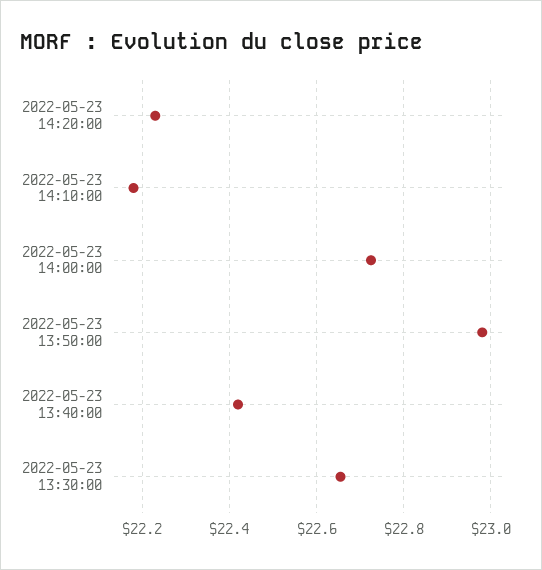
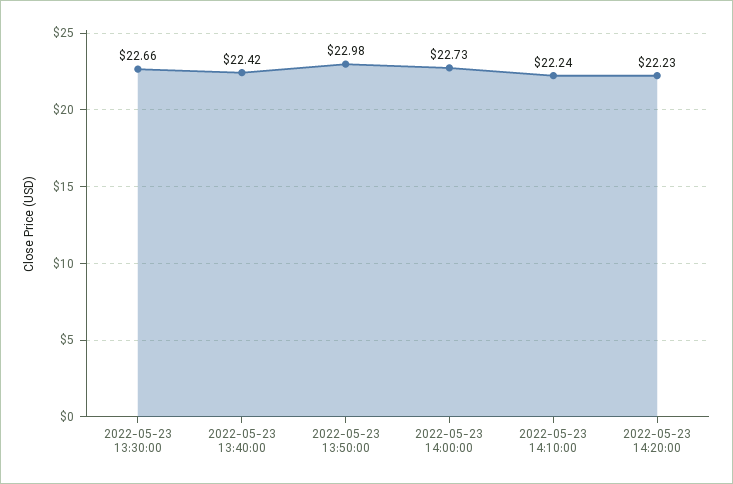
  {
    "2022-05-23 14:20:00": 22.23,
-   "2022-05-23 14:10:00": 22.18,
+   "2022-05-23 14:10:00": 22.24,
    "2022-05-23 14:00:00": 22.73,
    "2022-05-23 13:50:00": 22.98,
    "2022-05-23 13:40:00": 22.42,
    "2022-05-23 13:30:00": 22.66
  }

